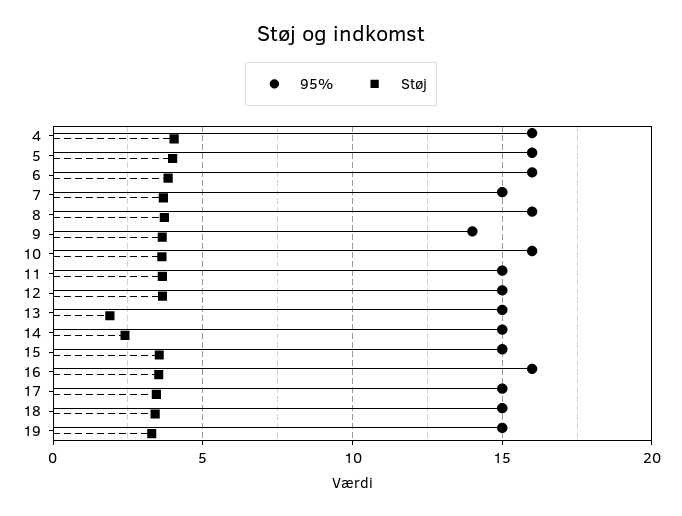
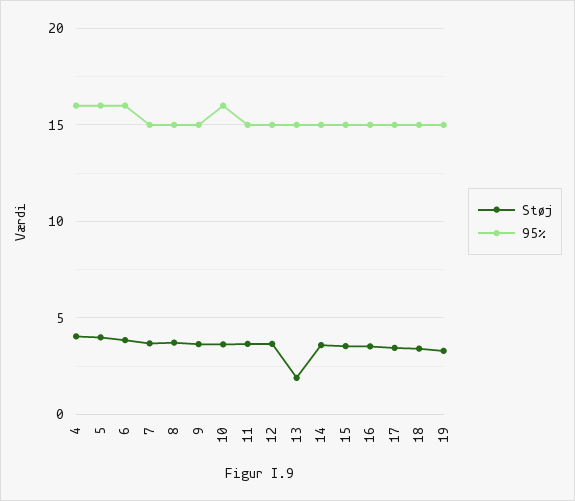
  {
    "95%": {
      "4": 16,
      "5": 16,
      "6": 16,
      "7": 15,
-     "8": 16,
+     "8": 15,
-     "9": 14,
+     "9": 15,
      "10": 16,
      "11": 15,
      "12": 15,
      "13": 15,
      "14": 15,
      "15": 15,
-     "16": 16,
+     "16": 15,
      "17": 15,
      "18": 15,
      "19": 15
    },
    "Støj": {
      "4": 4,
      "5": 4,
      "6": 4,
      "7": 3.5,
      "8": 3.5,
      "9": 3.5,
      "10": 3.5,
      "11": 3.5,
      "12": 3.5,
      "13": 2,
-     "14": 2.5,
+     "14": 3.5,
      "15": 3.5,
      "16": 3.5,
      "17": 3.5,
      "18": 3.5,
      "19": 3.5
    }
  }

